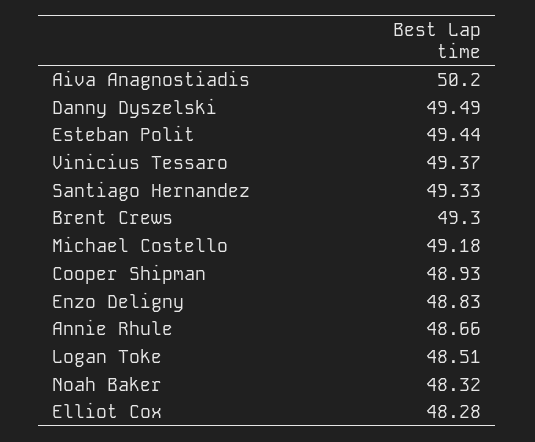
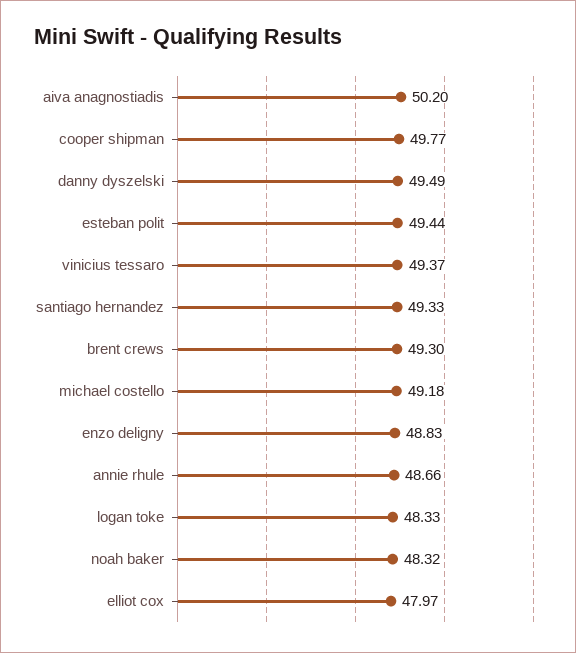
  {
    "Aiva Anagnostiadis": 50.2,
    "Danny Dyszelski": 49.49,
    "Esteban Polit": 49.44,
    "Vinicius Tessaro": 49.37,
    "Santiago Hernandez": 49.33,
    "Brent Crews": 49.3,
    "Michael Costello": 49.18,
-   "Cooper Shipman": 48.93,
+   "Cooper Shipman": 49.77,
    "Enzo Deligny": 48.83,
    "Annie Rhule": 48.66,
-   "Logan Toke": 48.51,
+   "Logan Toke": 48.33,
    "Noah Baker": 48.32,
-   "Elliot Cox": 48.28
+   "Elliot Cox": 47.97
  }

